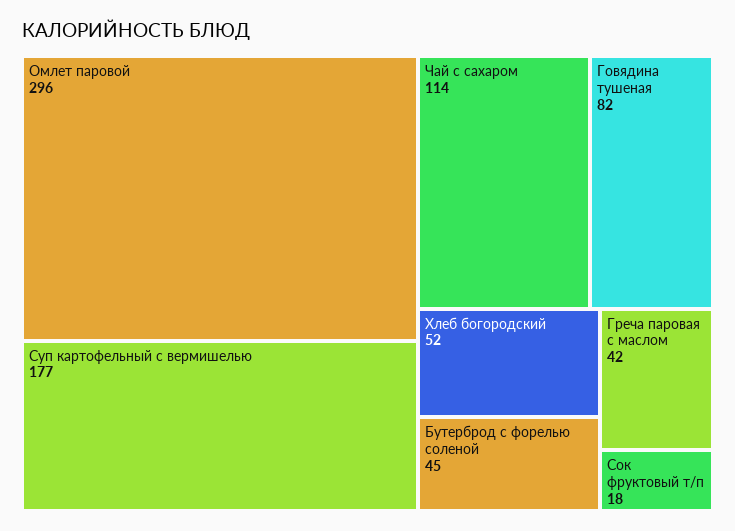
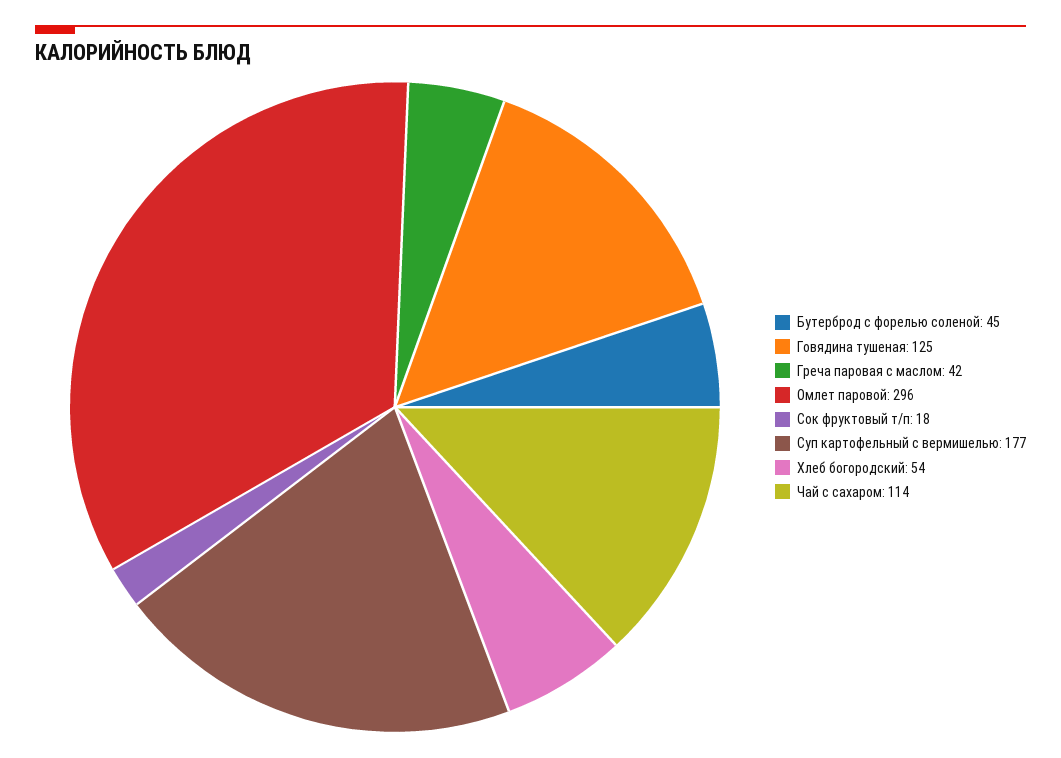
  {
    "Омлет паровой": 296,
    "Суп картофельный с вермишелью": 177,
    "Чай с сахаром": 114,
-   "Говядина тушеная": 82,
+   "Говядина тушеная": 125,
-   "Хлеб богородский": 52,
+   "Хлеб богородский": 54,
    "Бутерброд с форелью соленой": 45,
    "Греча паровая с маслом": 42,
    "Сок фруктовый т/п": 18
  }

